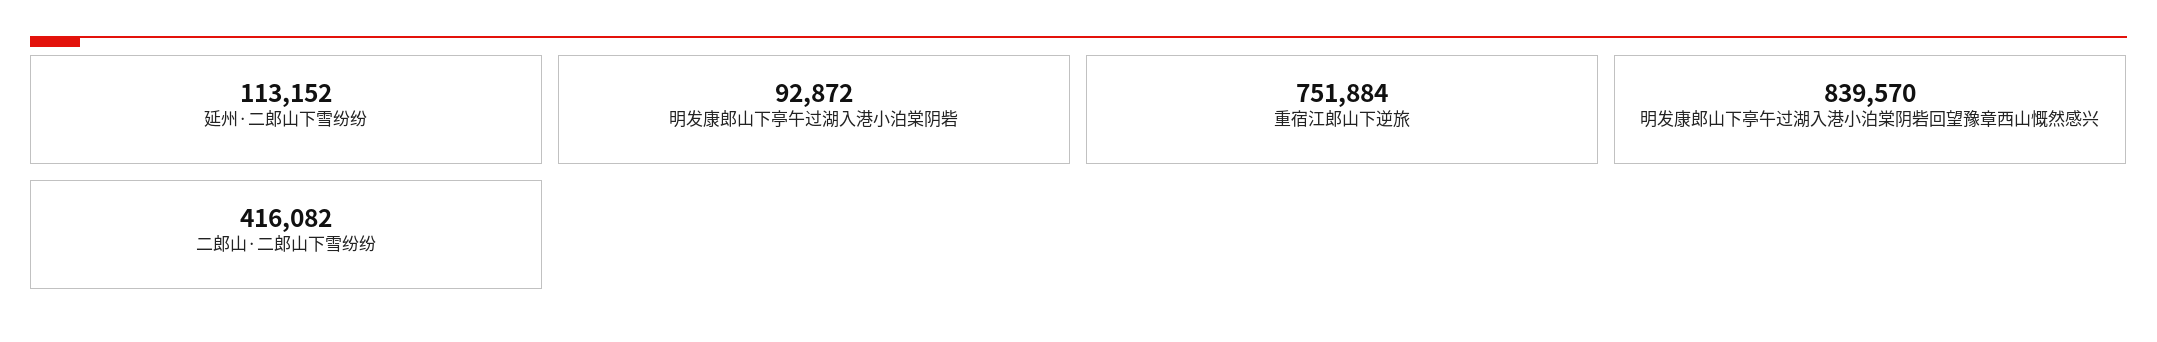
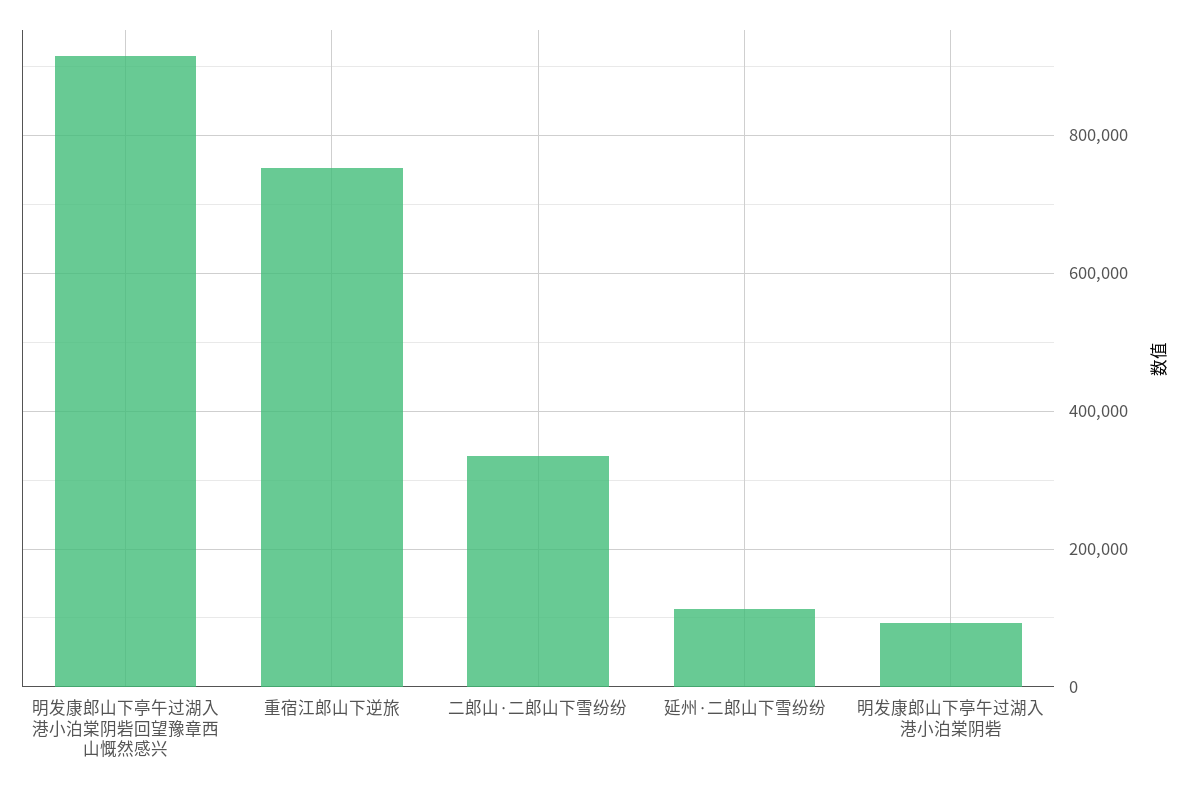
  {
    "延州·二郎山下雪纷纷": 113152,
    "明发康郎山下亭午过湖入港小泊棠阴砦": 92872,
    "重宿江郎山下逆旅": 751884,
-   "明发康郎山下亭午过湖入港小泊棠阴砦回望豫章西山慨然感兴": 839570,
+   "明发康郎山下亭午过湖入港小泊棠阴砦回望豫章西山慨然感兴": 920000,
-   "二郎山·二郎山下雪纷纷": 416082
+   "二郎山·二郎山下雪纷纷": 340000
  }

